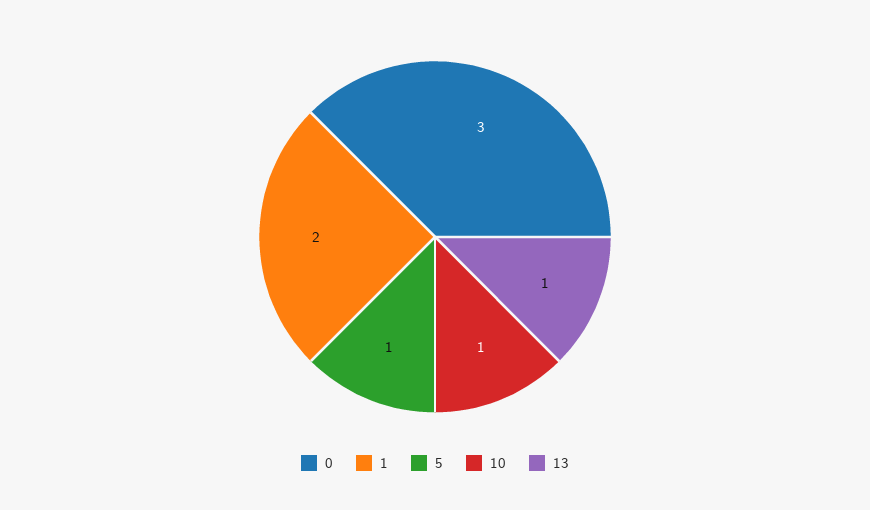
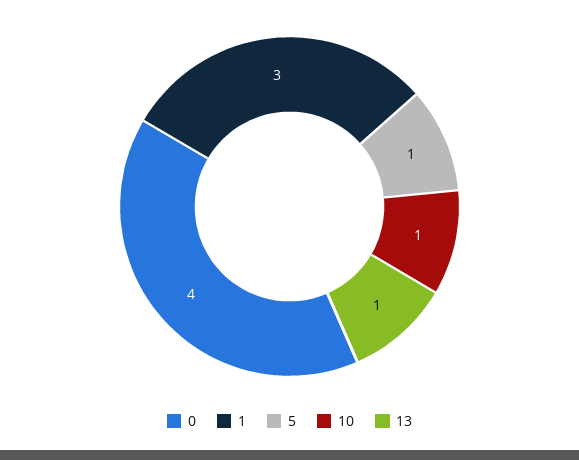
  {
-   "0": 3,
+   "0": 4,
-   "1": 2,
+   "1": 3,
    "5": 1,
    "10": 1,
    "13": 1
  }

